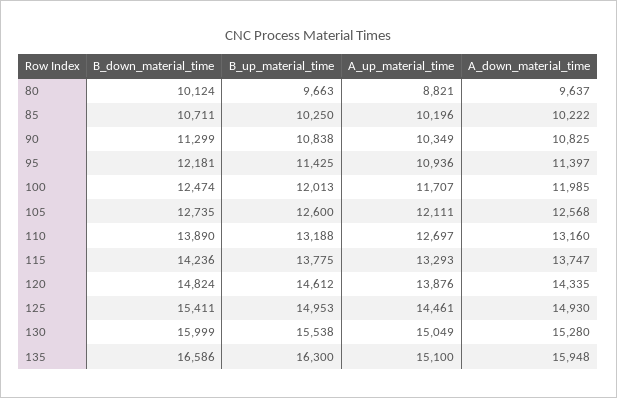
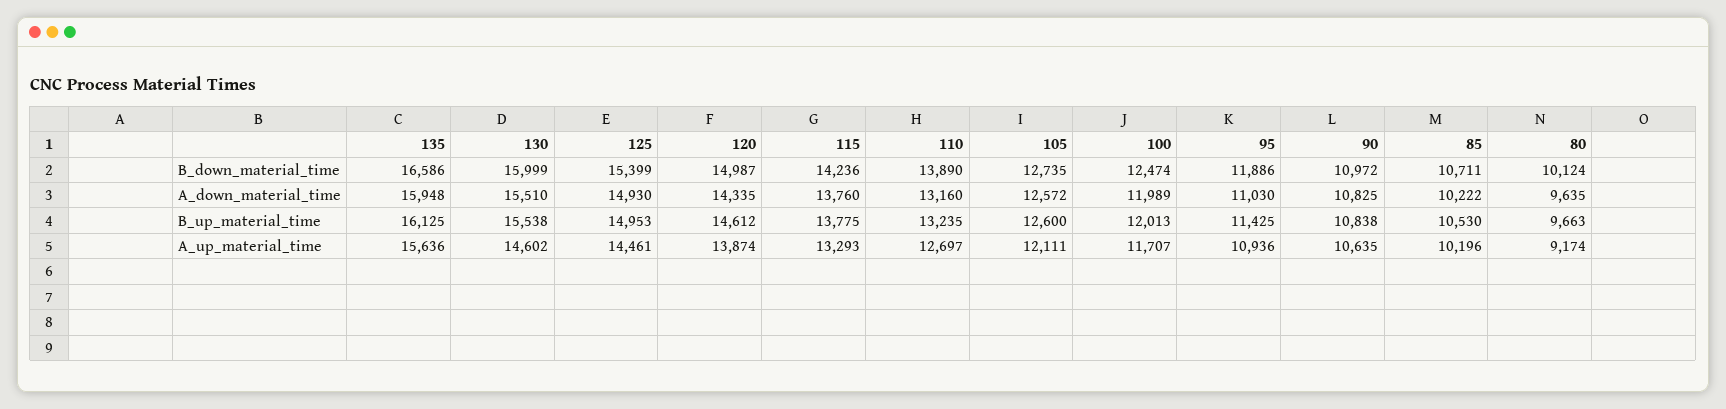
  {
    "B_down_material_time": {
      "80": 10124,
      "85": 10711,
-     "90": 11299,
+     "90": 10972,
-     "95": 12181,
+     "95": 11886,
      "100": 12474,
      "105": 12735,
      "110": 13890,
      "115": 14236,
-     "120": 14824,
+     "120": 14987,
-     "125": 15411,
+     "125": 15399,
      "130": 15999,
      "135": 16586
    },
    "B_up_material_time": {
      "80": 9663,
-     "85": 10250,
+     "85": 10530,
      "90": 10838,
      "95": 11425,
      "100": 12013,
      "105": 12600,
-     "110": 13188,
+     "110": 13235,
      "115": 13775,
      "120": 14612,
      "125": 14953,
      "130": 15538,
-     "135": 16300
+     "135": 16125
    },
    "A_up_material_time": {
-     "80": 8821,
+     "80": 9174,
      "85": 10196,
-     "90": 10349,
+     "90": 10635,
      "95": 10936,
      "100": 11707,
      "105": 12111,
      "110": 12697,
      "115": 13293,
-     "120": 13876,
+     "120": 13874,
      "125": 14461,
-     "130": 15049,
+     "130": 14602,
-     "135": 15100
+     "135": 15636
    },
    "A_down_material_time": {
-     "80": 9637,
+     "80": 9635,
      "85": 10222,
      "90": 10825,
-     "95": 11397,
+     "95": 11030,
-     "100": 11985,
+     "100": 11989,
-     "105": 12568,
+     "105": 12572,
      "110": 13160,
-     "115": 13747,
+     "115": 13760,
      "120": 14335,
      "125": 14930,
-     "130": 15280,
+     "130": 15510,
      "135": 15948
    }
  }

